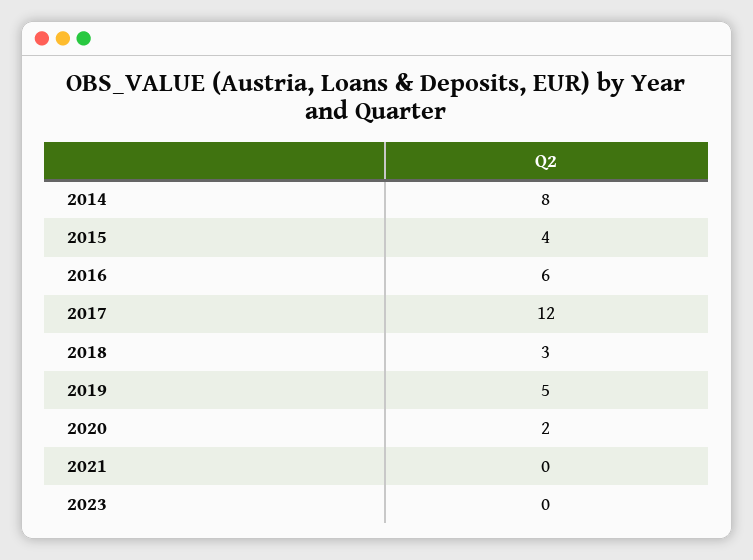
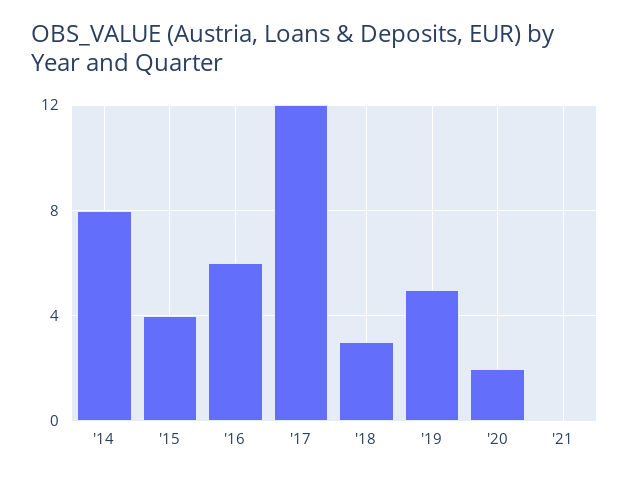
  {
    "2014": 8,
    "2015": 4,
    "2016": 6,
    "2017": 12,
    "2018": 3,
    "2019": 5,
    "2020": 2,
-   "2021": 0,
+   "2021": 0
-   "2023": 0
  }

